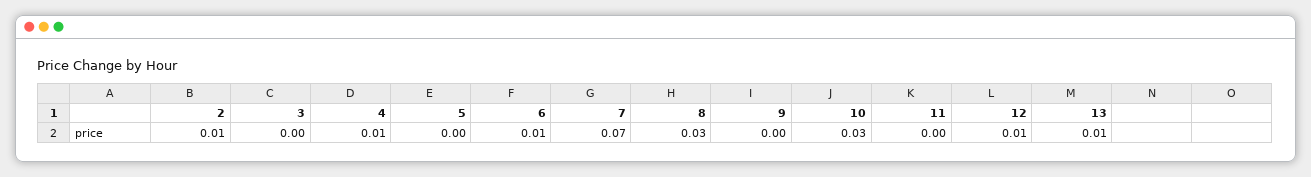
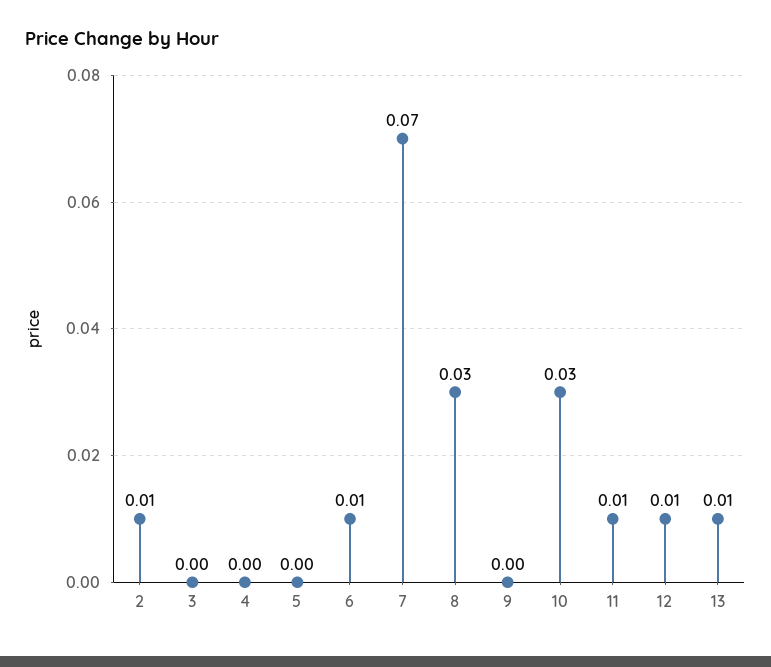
  {
    "2": 0.01,
    "3": 0,
-   "4": 0.01,
+   "4": 0,
    "5": 0,
    "6": 0.01,
    "7": 0.07,
    "8": 0.03,
    "9": 0,
    "10": 0.03,
-   "11": 0,
+   "11": 0.01,
    "12": 0.01,
    "13": 0.01
  }

